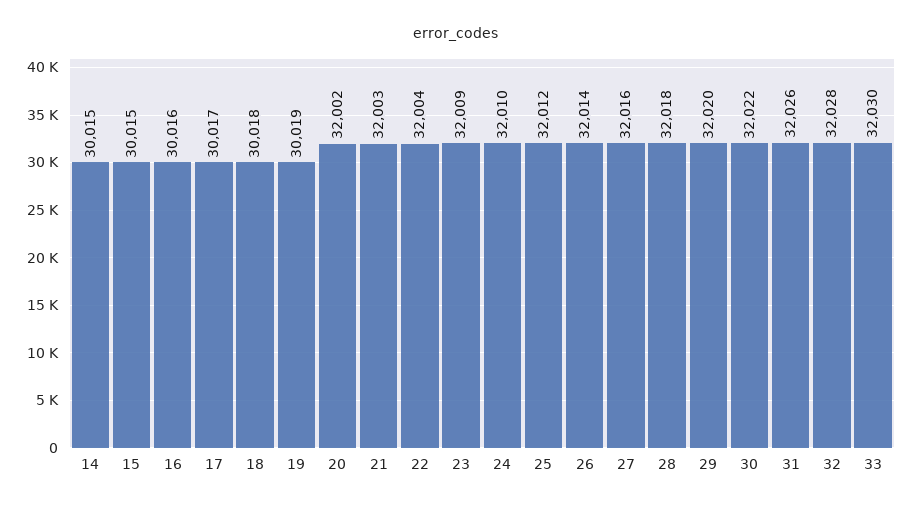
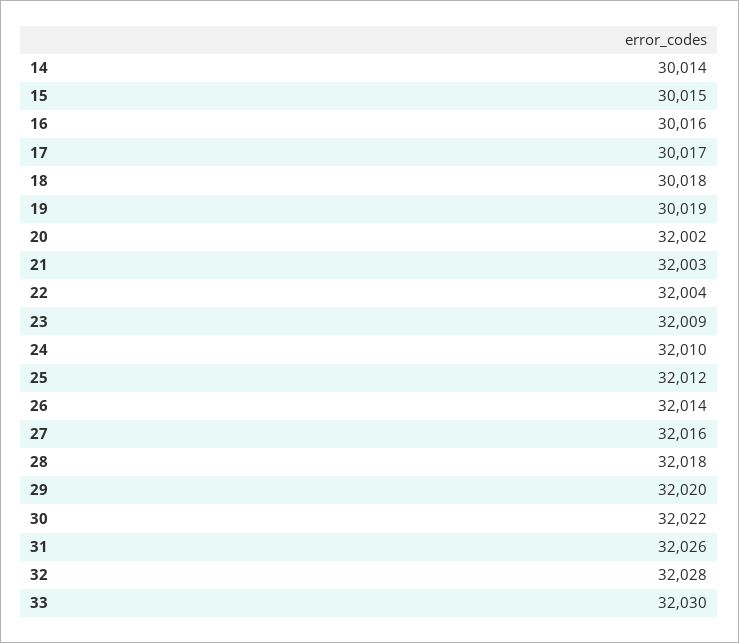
  {
-   "14": 30015,
+   "14": 30014,
    "15": 30015,
    "16": 30016,
    "17": 30017,
    "18": 30018,
    "19": 30019,
    "20": 32002,
    "21": 32003,
    "22": 32004,
    "23": 32009,
    "24": 32010,
    "25": 32012,
    "26": 32014,
    "27": 32016,
    "28": 32018,
    "29": 32020,
    "30": 32022,
    "31": 32026,
    "32": 32028,
    "33": 32030
  }

